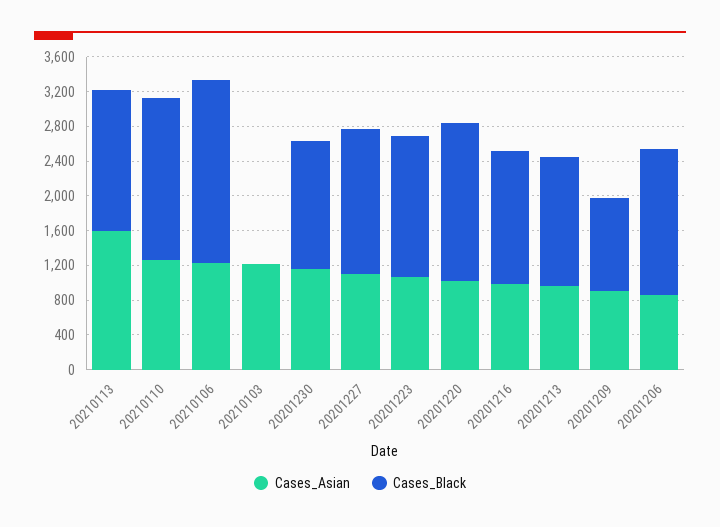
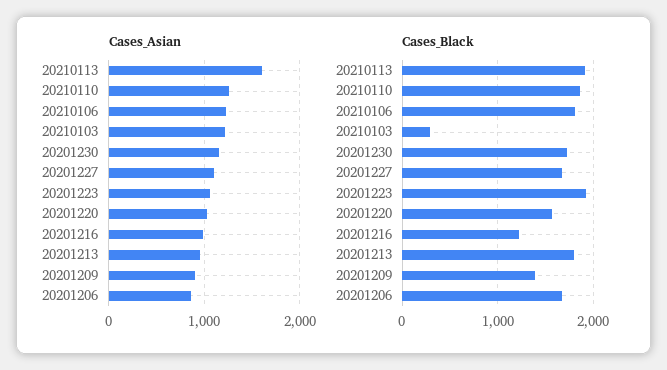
  {
    "Cases_Asian": {
      "20210113": 1600,
      "20210110": 1300,
      "20210106": 1200,
      "20210103": 1200,
      "20201230": 1200,
      "20201227": 1100,
      "20201223": 1100,
      "20201220": 1000,
      "20201216": 1000,
      "20201213": 1000,
      "20201209": 900,
      "20201206": 900
    },
    "Cases_Black": {
-     "20210113": 1600,
+     "20210113": 1900,
      "20210110": 1900,
-     "20210106": 2100,
+     "20210106": 1800,
-     "20210103": 0,
+     "20210103": 300,
-     "20201230": 1500,
+     "20201230": 1700,
      "20201227": 1700,
-     "20201223": 1600,
+     "20201223": 1900,
-     "20201220": 1800,
+     "20201220": 1600,
-     "20201216": 1500,
+     "20201216": 1200,
-     "20201213": 1500,
+     "20201213": 1800,
-     "20201209": 1100,
+     "20201209": 1400,
      "20201206": 1700
    }
  }

